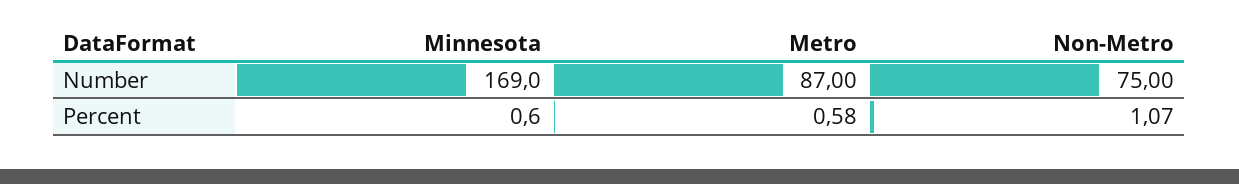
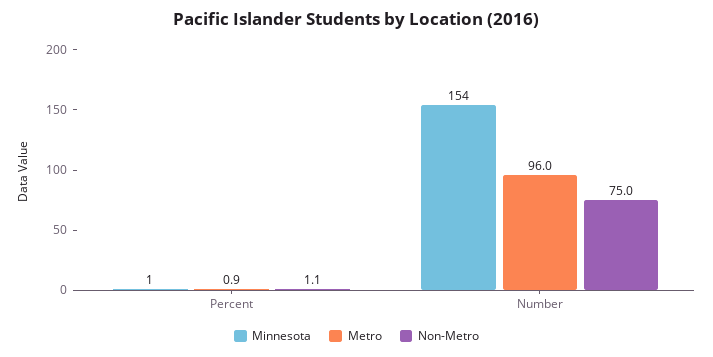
  {
    "Minnesota": {
-     "Number": 169,
+     "Number": 154,
      "Percent": 0.6
    },
    "Metro": {
-     "Number": 87,
+     "Number": 96,
-     "Percent": 0.58
+     "Percent": 0.9
    },
    "Non-Metro": {
      "Number": 75,
      "Percent": 1.07
    }
  }

